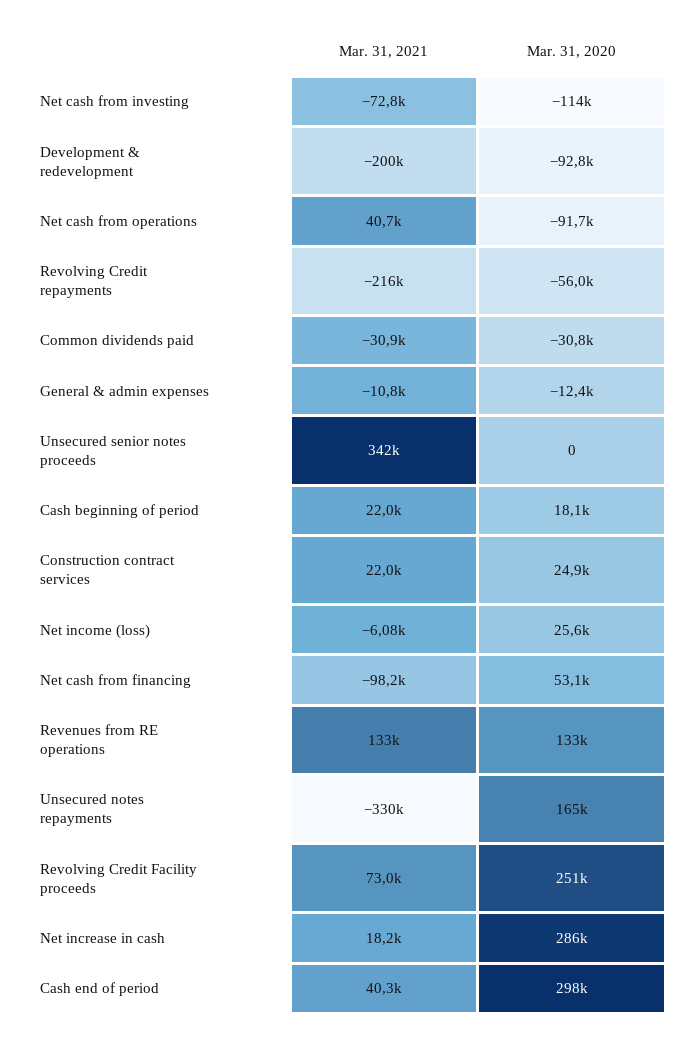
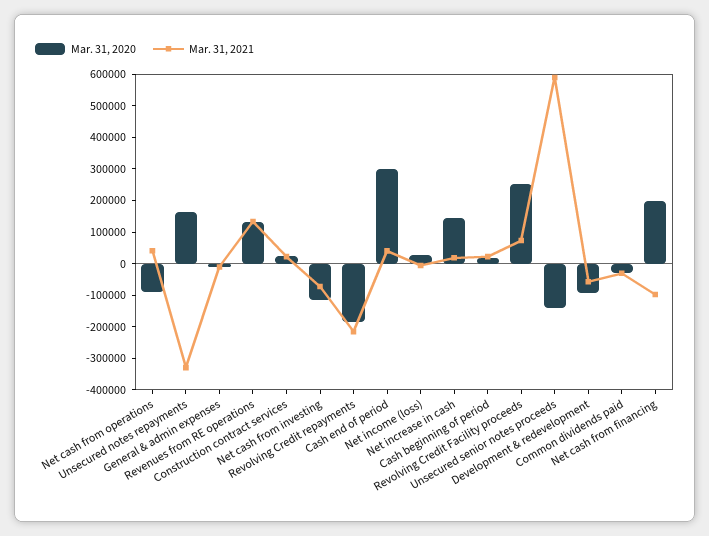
  {
    "Mar. 31, 2021": {
      "Net cash from investing": -72800,
-     "Development & redevelopment": -200000,
+     "Development & redevelopment": -50000,
      "Net cash from operations": 40700,
      "Revolving Credit repayments": -216000,
      "Common dividends paid": -30900,
      "General & admin expenses": -10800,
-     "Unsecured senior notes proceeds": 342000,
+     "Unsecured senior notes proceeds": 600000,
      "Cash beginning of period": 22000,
      "Construction contract services": 22000,
      "Net income (loss)": -6080,
      "Net cash from financing": -98200,
      "Revenues from RE operations": 133000,
      "Unsecured notes repayments": -330000,
      "Revolving Credit Facility proceeds": 73000,
      "Net increase in cash": 18200,
      "Cash end of period": 40300
    },
    "Mar. 31, 2020": {
      "Net cash from investing": -114000,
      "Development & redevelopment": -92800,
      "Net cash from operations": -91700,
-     "Revolving Credit repayments": -56000,
+     "Revolving Credit repayments": -200000,
      "Common dividends paid": -30800,
      "General & admin expenses": -12400,
-     "Unsecured senior notes proceeds": 0,
+     "Unsecured senior notes proceeds": -150000,
      "Cash beginning of period": 18100,
      "Construction contract services": 24900,
      "Net income (loss)": 25600,
-     "Net cash from financing": 53100,
+     "Net cash from financing": 200000,
      "Revenues from RE operations": 133000,
      "Unsecured notes repayments": 165000,
      "Revolving Credit Facility proceeds": 251000,
-     "Net increase in cash": 286000,
+     "Net increase in cash": 150000,
      "Cash end of period": 298000
    }
  }

